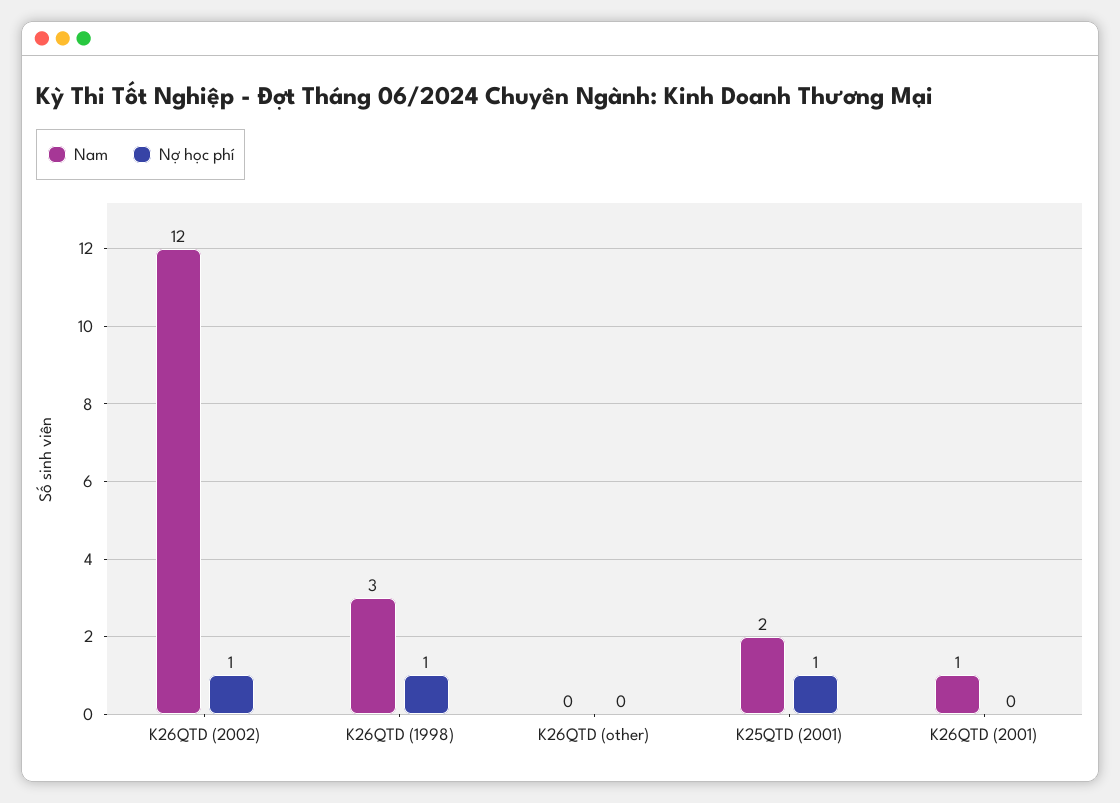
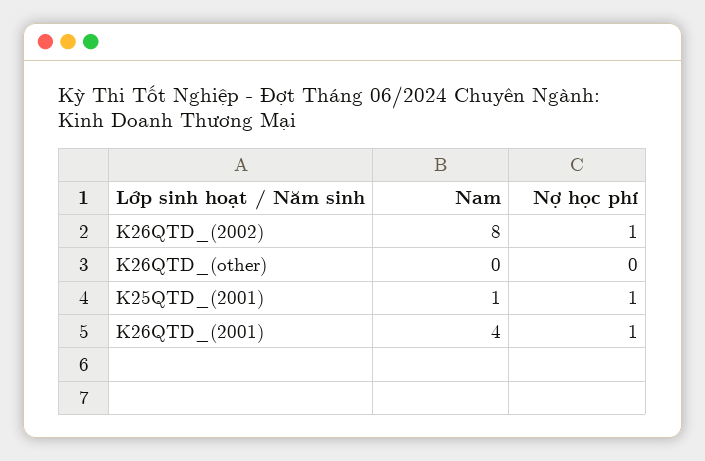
  {
    "Nam": {
-     "K26QTD (2002)": 12,
+     "K26QTD (2002)": 8,
-     "K26QTD (1998)": 3,
      "K26QTD (other)": 0,
-     "K25QTD (2001)": 2,
+     "K25QTD (2001)": 1,
-     "K26QTD (2001)": 1
+     "K26QTD (2001)": 4
    },
    "Nợ học phí": {
      "K26QTD (2002)": 1,
-     "K26QTD (1998)": 1,
      "K26QTD (other)": 0,
      "K25QTD (2001)": 1,
-     "K26QTD (2001)": 0
+     "K26QTD (2001)": 1
    }
  }

